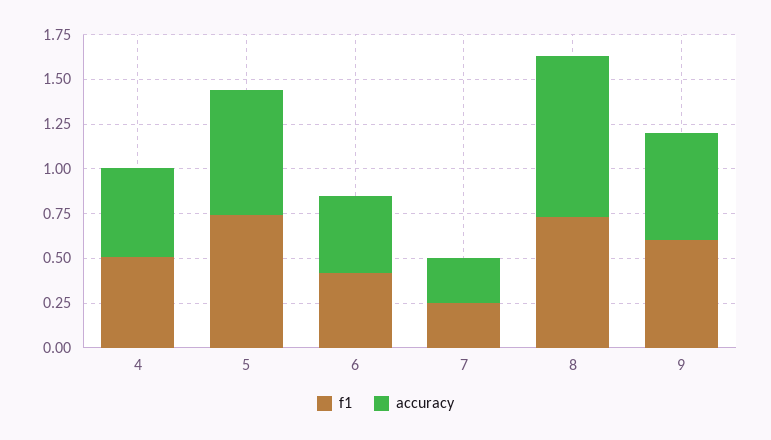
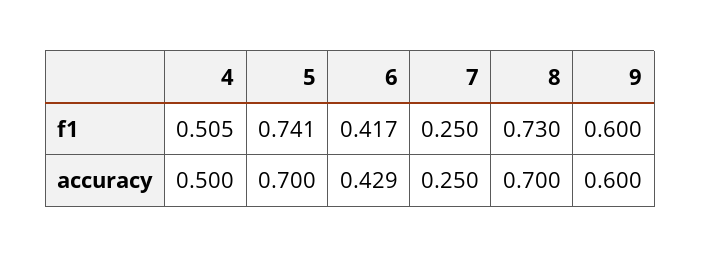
  {
    "f1": {
      "4": 0.505,
      "5": 0.741,
      "6": 0.417,
      "7": 0.25,
      "8": 0.73,
      "9": 0.6
    },
    "accuracy": {
      "4": 0.5,
      "5": 0.7,
      "6": 0.429,
      "7": 0.25,
-     "8": 0.9,
+     "8": 0.7,
      "9": 0.6
    }
  }

